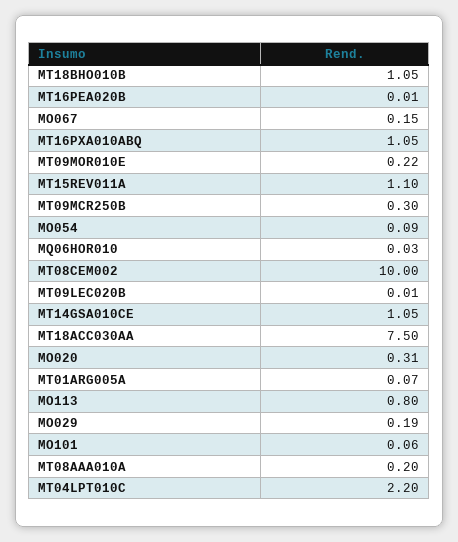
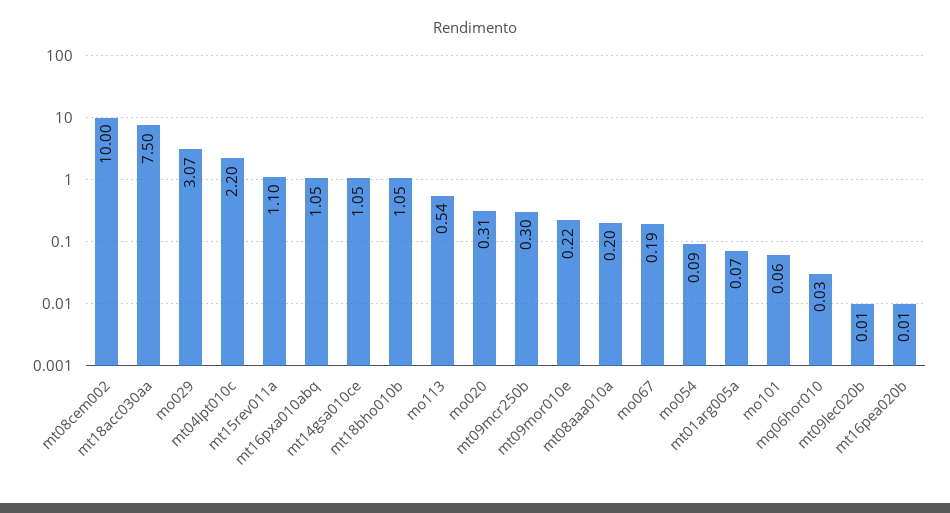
  {
    "MT18BHO010B": 1.05,
    "MT16PEA020B": 0.01,
-   "MO067": 0.15,
+   "MO067": 0.19,
    "MT16PXA010ABQ": 1.05,
    "MT09MOR010E": 0.22,
    "MT15REV011A": 1.1,
    "MT09MCR250B": 0.3,
    "MO054": 0.09,
    "MQ06HOR010": 0.03,
    "MT08CEM002": 10,
    "MT09LEC020B": 0.01,
    "MT14GSA010CE": 1.05,
    "MT18ACC030AA": 7.5,
    "MO020": 0.31,
    "MT01ARG005A": 0.07,
-   "MO113": 0.8,
+   "MO113": 0.54,
-   "MO029": 0.19,
+   "MO029": 3.07,
    "MO101": 0.06,
    "MT08AAA010A": 0.2,
    "MT04LPT010C": 2.2
  }

